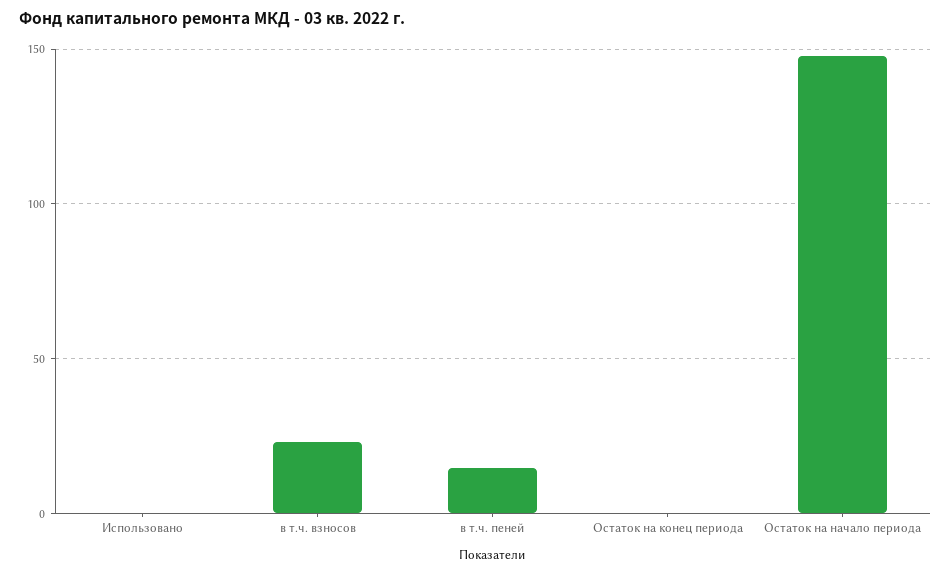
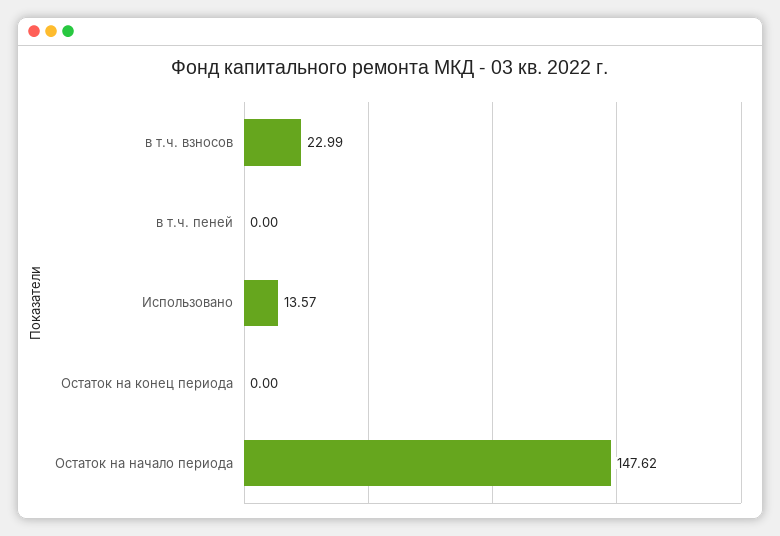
  {
-   "Использовано": 0,
+   "Использовано": 13.57,
    "в т.ч. взносов": 22.99,
-   "в т.ч. пеней": 15,
+   "в т.ч. пеней": 0,
    "Остаток на конец периода": 0,
    "Остаток на начало периода": 147.62
  }

